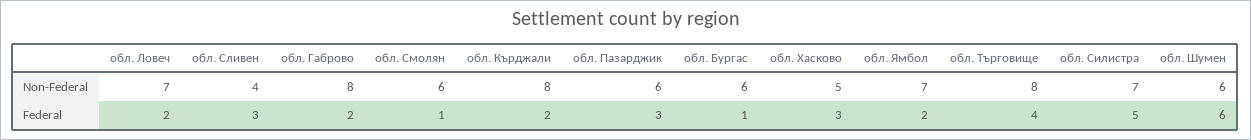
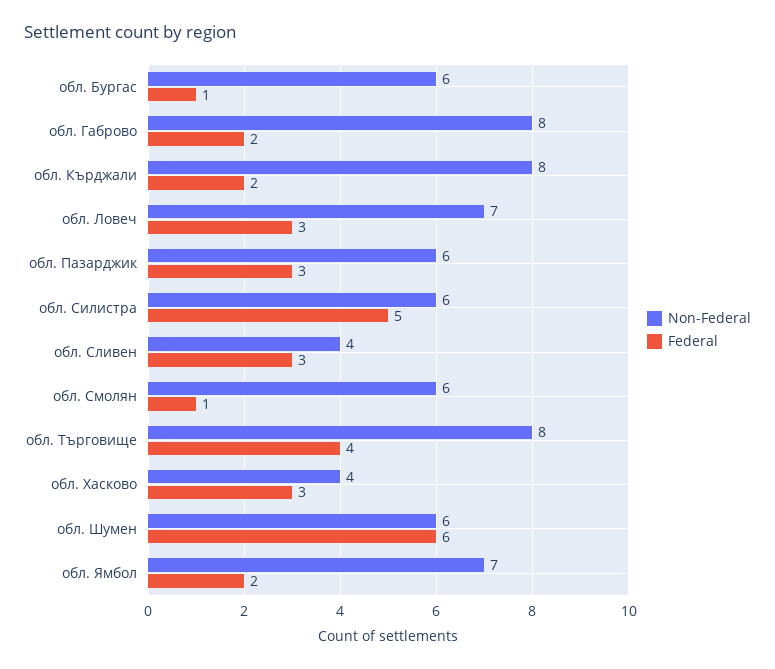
  {
    "Non-Federal": {
      "обл. Ловеч": 7,
      "обл. Сливен": 4,
      "обл. Габрово": 8,
      "обл. Смолян": 6,
      "обл. Кърджали": 8,
      "обл. Пазарджик": 6,
      "обл. Бургас": 6,
-     "обл. Хасково": 5,
+     "обл. Хасково": 4,
      "обл. Ямбол": 7,
      "обл. Търговище": 8,
-     "обл. Силистра": 7,
+     "обл. Силистра": 6,
      "обл. Шумен": 6
    },
    "Federal": {
-     "обл. Ловеч": 2,
+     "обл. Ловеч": 3,
      "обл. Сливен": 3,
      "обл. Габрово": 2,
      "обл. Смолян": 1,
      "обл. Кърджали": 2,
      "обл. Пазарджик": 3,
      "обл. Бургас": 1,
      "обл. Хасково": 3,
      "обл. Ямбол": 2,
      "обл. Търговище": 4,
      "обл. Силистра": 5,
      "обл. Шумен": 6
    }
  }

